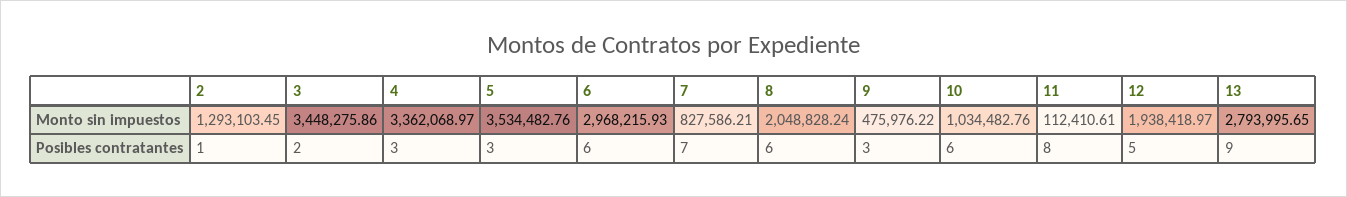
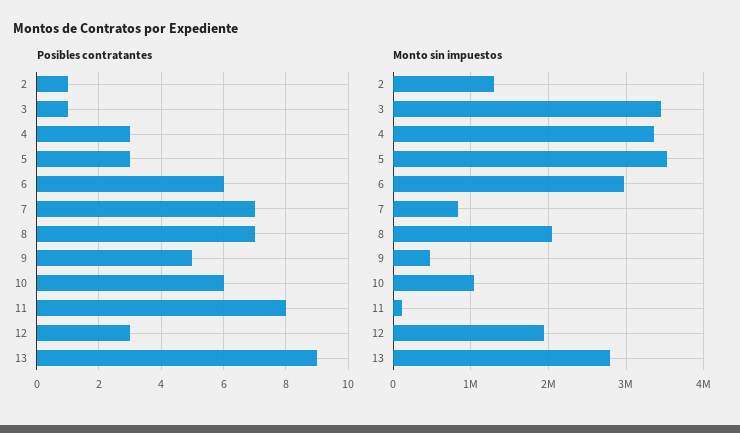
  {
    "Monto sin impuestos": {
      "2": 1293103.45,
      "3": 3448275.86,
      "4": 3362068.97,
      "5": 3534482.76,
      "6": 2968215.93,
      "7": 827586.21,
      "8": 2048828.24,
      "9": 475976.22,
      "10": 1034482.76,
      "11": 112410.61,
      "12": 1938418.97,
      "13": 2793995.65
    },
    "Posibles contratantes": {
      "2": 1,
-     "3": 2,
+     "3": 1,
      "4": 3,
      "5": 3,
      "6": 6,
      "7": 7,
-     "8": 6,
+     "8": 7,
-     "9": 3,
+     "9": 5,
      "10": 6,
      "11": 8,
-     "12": 5,
+     "12": 3,
      "13": 9
    }
  }

